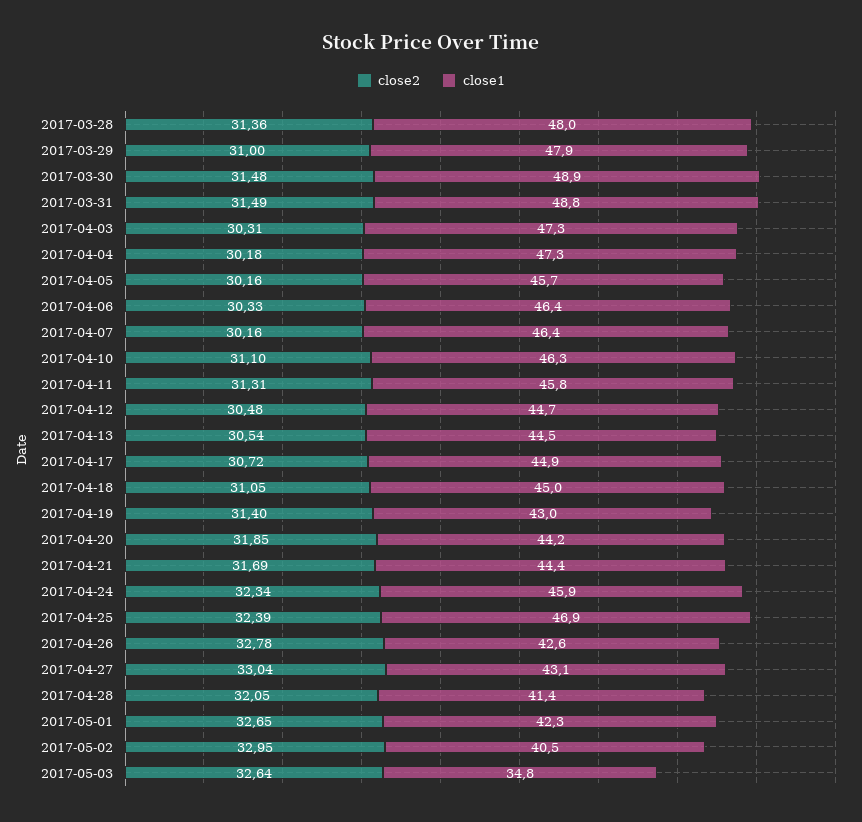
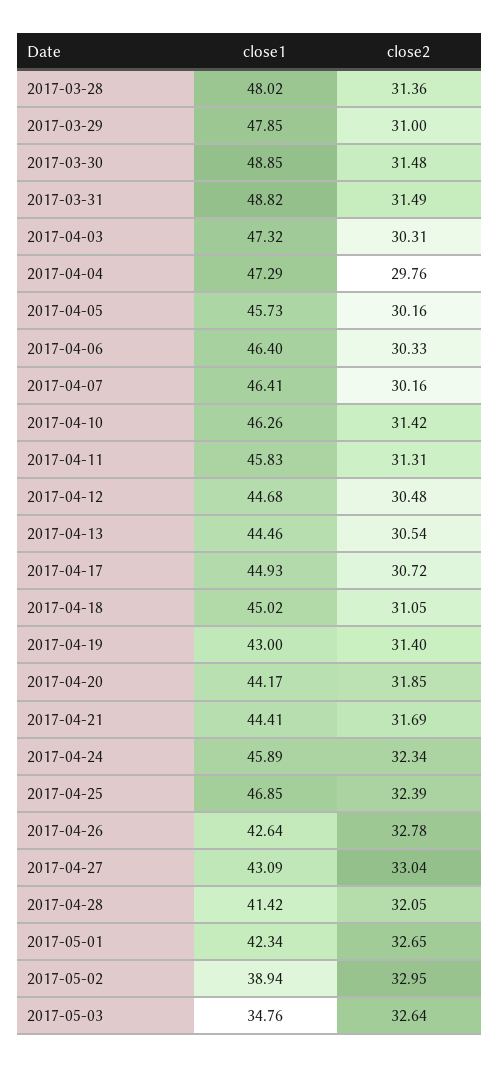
  {
    "close2": {
      "2017-03-28": 31.36,
      "2017-03-29": 31,
      "2017-03-30": 31.48,
      "2017-03-31": 31.49,
      "2017-04-03": 30.31,
-     "2017-04-04": 30.18,
+     "2017-04-04": 29.76,
      "2017-04-05": 30.16,
      "2017-04-06": 30.33,
      "2017-04-07": 30.16,
-     "2017-04-10": 31.1,
+     "2017-04-10": 31.42,
      "2017-04-11": 31.31,
      "2017-04-12": 30.48,
      "2017-04-13": 30.54,
      "2017-04-17": 30.72,
      "2017-04-18": 31.05,
      "2017-04-19": 31.4,
      "2017-04-20": 31.85,
      "2017-04-21": 31.69,
      "2017-04-24": 32.34,
      "2017-04-25": 32.39,
      "2017-04-26": 32.78,
      "2017-04-27": 33.04,
      "2017-04-28": 32.05,
      "2017-05-01": 32.65,
      "2017-05-02": 32.95,
      "2017-05-03": 32.64
    },
    "close1": {
      "2017-03-28": 48.02,
      "2017-03-29": 47.85,
      "2017-03-30": 48.85,
      "2017-03-31": 48.82,
      "2017-04-03": 47.32,
      "2017-04-04": 47.29,
      "2017-04-05": 45.73,
      "2017-04-06": 46.4,
      "2017-04-07": 46.41,
      "2017-04-10": 46.26,
      "2017-04-11": 45.83,
      "2017-04-12": 44.68,
      "2017-04-13": 44.46,
      "2017-04-17": 44.93,
      "2017-04-18": 45.02,
      "2017-04-19": 43,
      "2017-04-20": 44.17,
      "2017-04-21": 44.41,
      "2017-04-24": 45.89,
      "2017-04-25": 46.85,
      "2017-04-26": 42.64,
      "2017-04-27": 43.09,
      "2017-04-28": 41.42,
      "2017-05-01": 42.34,
-     "2017-05-02": 40.5,
+     "2017-05-02": 38.94,
      "2017-05-03": 34.76
    }
  }

